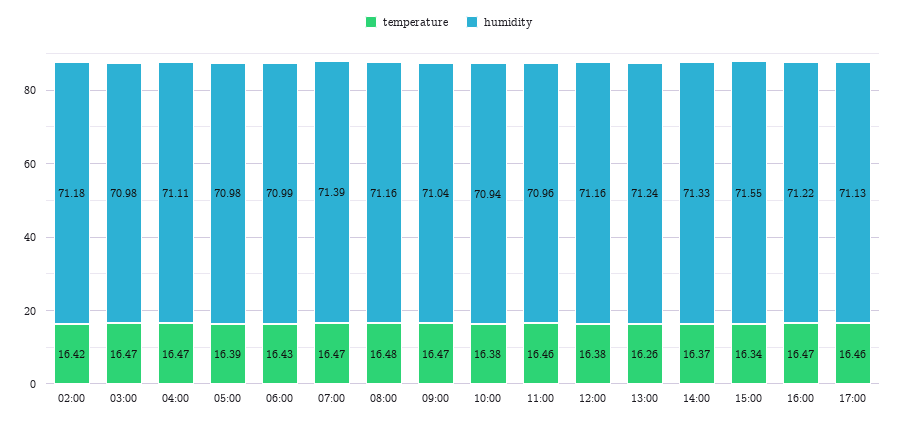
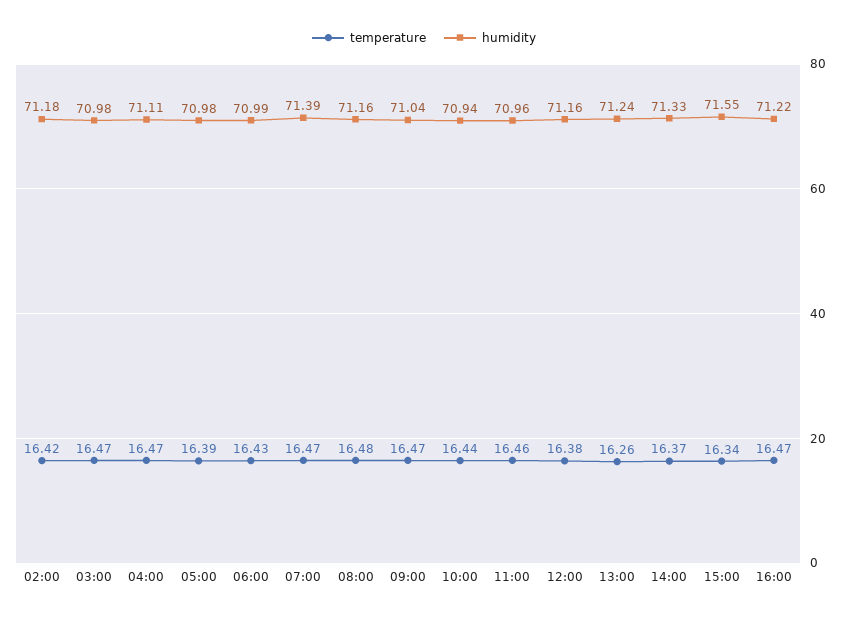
  {
    "temperature": {
      "02:00": 16.42,
      "03:00": 16.47,
      "04:00": 16.47,
      "05:00": 16.39,
      "06:00": 16.43,
      "07:00": 16.47,
      "08:00": 16.48,
      "09:00": 16.47,
-     "10:00": 16.38,
+     "10:00": 16.44,
      "11:00": 16.46,
      "12:00": 16.38,
      "13:00": 16.26,
      "14:00": 16.37,
      "15:00": 16.34,
-     "16:00": 16.47,
+     "16:00": 16.47
-     "17:00": 16.46
    },
    "humidity": {
      "02:00": 71.18,
      "03:00": 70.98,
      "04:00": 71.11,
      "05:00": 70.98,
      "06:00": 70.99,
      "07:00": 71.39,
      "08:00": 71.16,
      "09:00": 71.04,
      "10:00": 70.94,
      "11:00": 70.96,
      "12:00": 71.16,
      "13:00": 71.24,
      "14:00": 71.33,
      "15:00": 71.55,
-     "16:00": 71.22,
+     "16:00": 71.22
-     "17:00": 71.13
    }
  }

